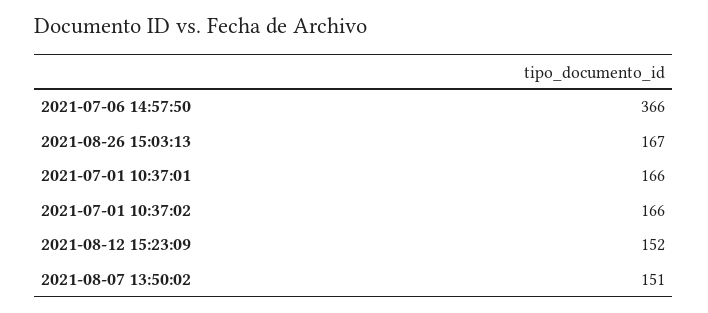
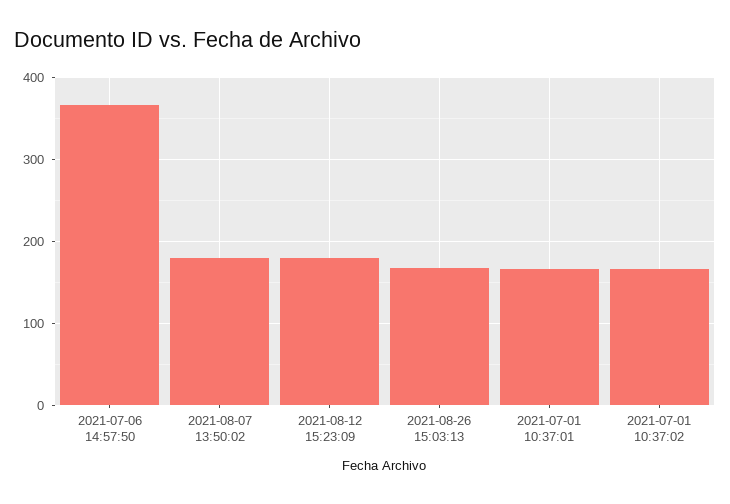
  {
    "2021-07-06 14:57:50": 366,
    "2021-08-26 15:03:13": 167,
    "2021-07-01 10:37:01": 166,
    "2021-07-01 10:37:02": 166,
-   "2021-08-12 15:23:09": 152,
+   "2021-08-12 15:23:09": 180,
-   "2021-08-07 13:50:02": 151
+   "2021-08-07 13:50:02": 180
  }

